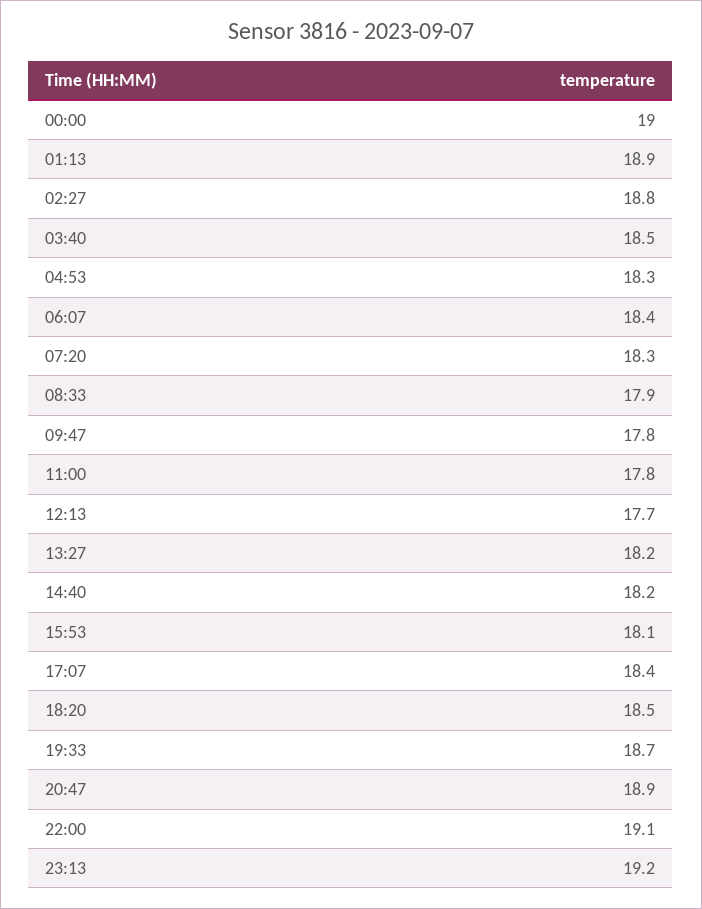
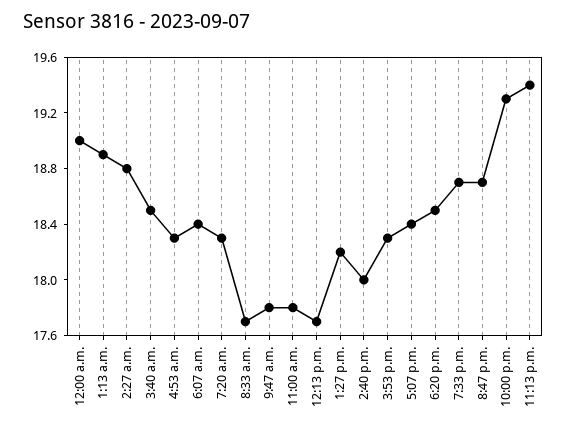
  {
    "00:00": 19,
    "01:13": 18.9,
    "02:27": 18.8,
    "03:40": 18.5,
    "04:53": 18.3,
    "06:07": 18.4,
    "07:20": 18.3,
-   "08:33": 17.9,
+   "08:33": 17.7,
    "09:47": 17.8,
    "11:00": 17.8,
    "12:13": 17.7,
    "13:27": 18.2,
-   "14:40": 18.2,
+   "14:40": 18,
-   "15:53": 18.1,
+   "15:53": 18.3,
    "17:07": 18.4,
    "18:20": 18.5,
    "19:33": 18.7,
-   "20:47": 18.9,
+   "20:47": 18.7,
-   "22:00": 19.1,
+   "22:00": 19.3,
-   "23:13": 19.2
+   "23:13": 19.4
  }

